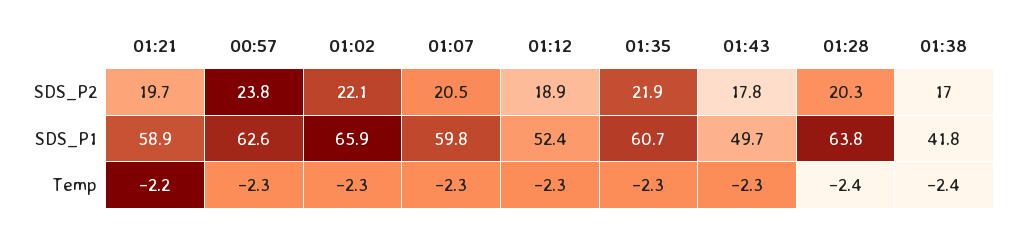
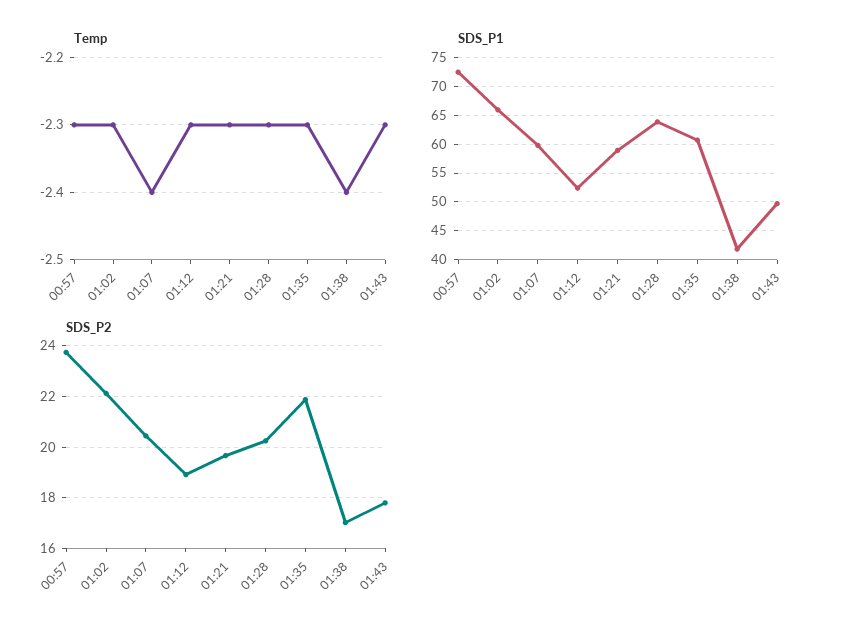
  {
    "SDS_P2": {
      "01:21": 19.7,
      "00:57": 23.8,
      "01:02": 22.1,
      "01:07": 20.5,
      "01:12": 18.9,
      "01:35": 21.9,
      "01:43": 17.8,
      "01:28": 20.3,
      "01:38": 17
    },
    "SDS_P1": {
      "01:21": 58.9,
-     "00:57": 62.6,
+     "00:57": 72.5,
      "01:02": 65.9,
      "01:07": 59.8,
      "01:12": 52.4,
      "01:35": 60.7,
      "01:43": 49.7,
      "01:28": 63.8,
      "01:38": 41.8
    },
    "Temp": {
-     "01:21": -2.2,
+     "01:21": -2.3,
      "00:57": -2.3,
      "01:02": -2.3,
-     "01:07": -2.3,
+     "01:07": -2.4,
      "01:12": -2.3,
      "01:35": -2.3,
      "01:43": -2.3,
-     "01:28": -2.4,
+     "01:28": -2.3,
      "01:38": -2.4
    }
  }

